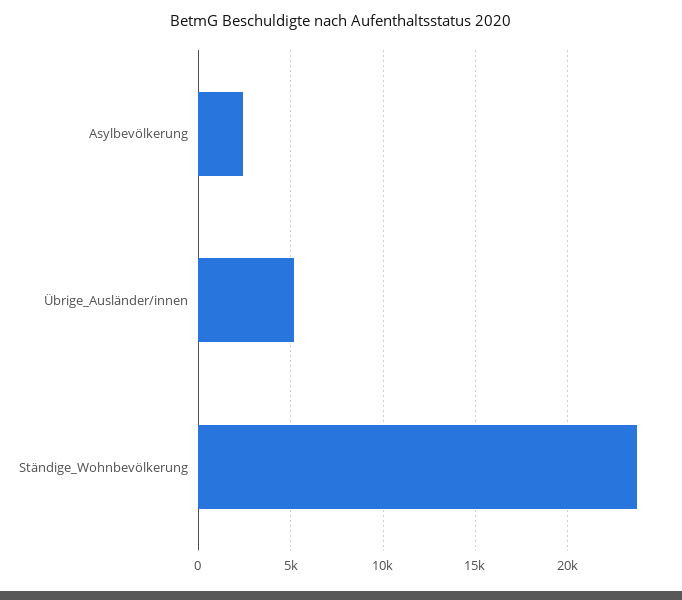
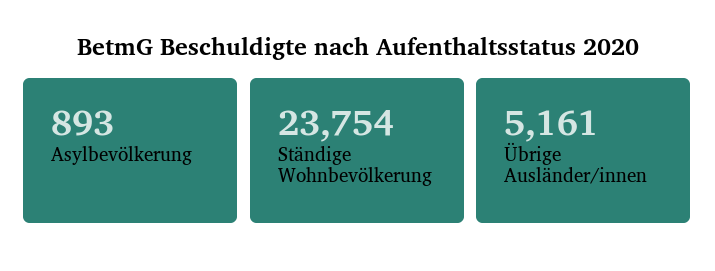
  {
-   "Asylbevölkerung": 2500,
+   "Asylbevölkerung": 893,
    "Übrige_Ausländer/innen": 5161,
    "Ständige_Wohnbevölkerung": 23754
  }

